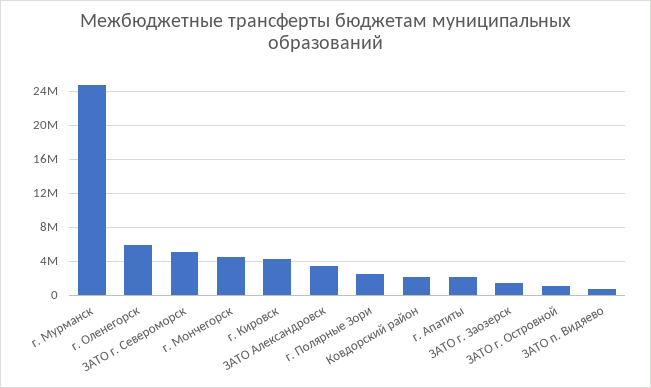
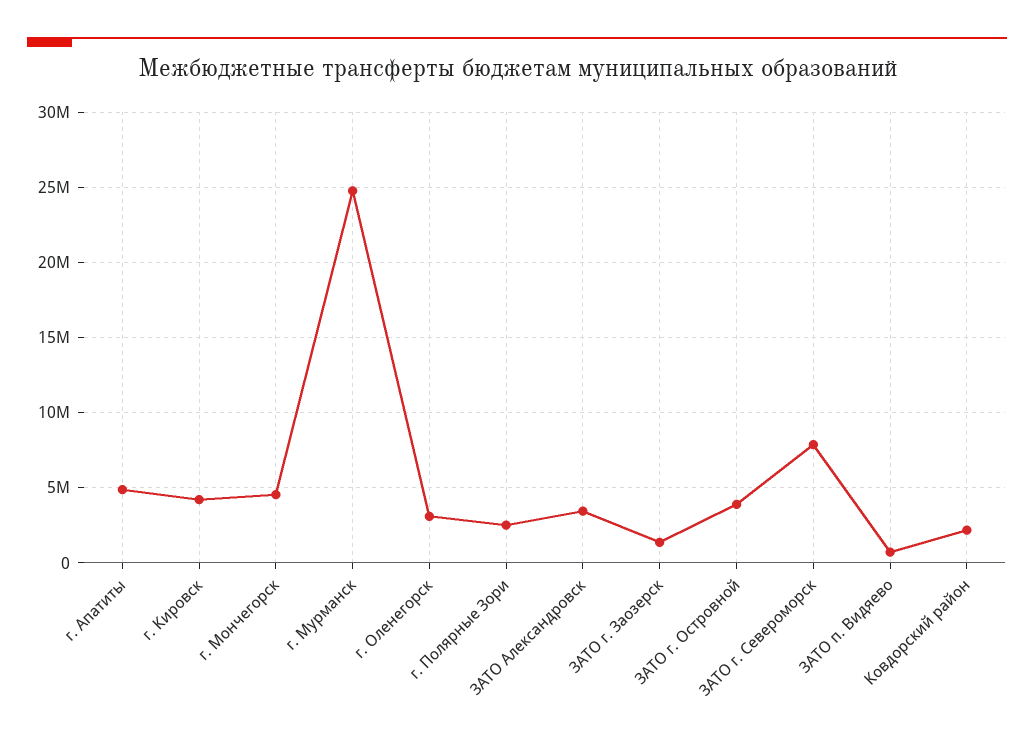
  {
    "г. Мурманск": 25000000,
-   "г. Оленегорск": 6000000,
+   "г. Оленегорск": 3000000,
-   "ЗАТО г. Североморск": 5000000,
+   "ЗАТО г. Североморск": 8000000,
    "г. Мончегорск": 4500000,
    "г. Кировск": 4000000,
    "ЗАТО Александровск": 3500000,
    "г. Полярные Зори": 2500000,
    "Ковдорский район": 2000000,
-   "г. Апатиты": 2000000,
+   "г. Апатиты": 5000000,
    "ЗАТО г. Заозерск": 1500000,
-   "ЗАТО г. Островной": 1000000,
+   "ЗАТО г. Островной": 4000000,
    "ЗАТО п. Видяево": 500000
  }

